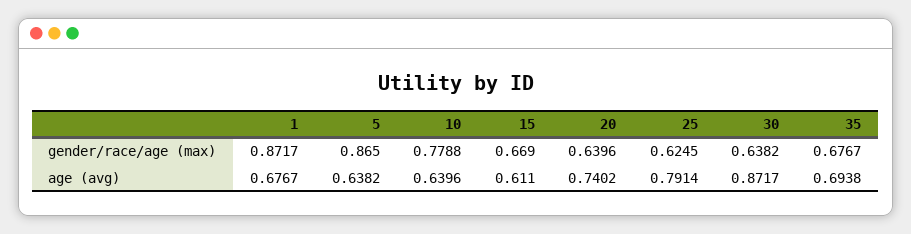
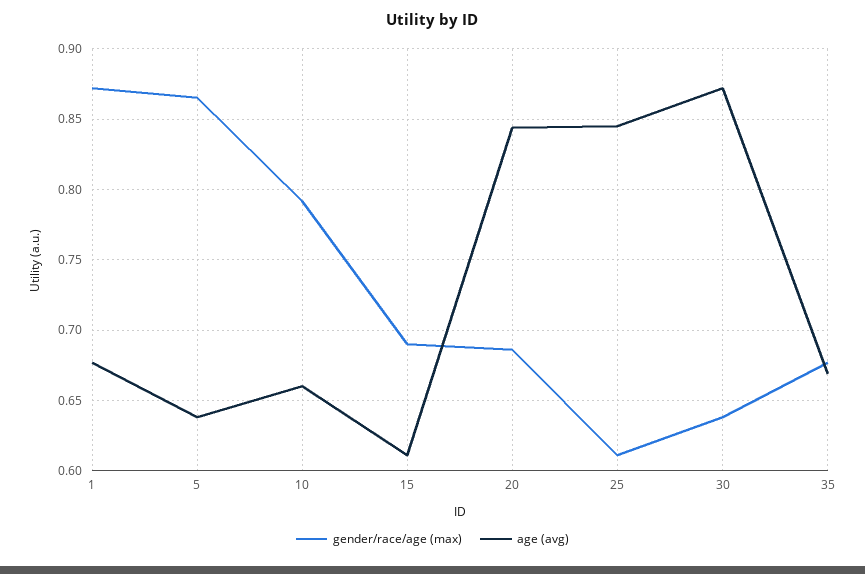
  {
    "gender/race/age (max)": {
      "1": 0.8717,
      "5": 0.865,
-     "10": 0.7788,
+     "10": 0.79,
-     "15": 0.669,
+     "15": 0.69,
-     "20": 0.6396,
+     "20": 0.685,
-     "25": 0.6245,
+     "25": 0.61,
      "30": 0.6382,
      "35": 0.6767
    },
    "age (avg)": {
      "1": 0.6767,
      "5": 0.6382,
-     "10": 0.6396,
+     "10": 0.66,
      "15": 0.611,
-     "20": 0.7402,
+     "20": 0.845,
-     "25": 0.7914,
+     "25": 0.845,
      "30": 0.8717,
-     "35": 0.6938
+     "35": 0.67
    }
  }

